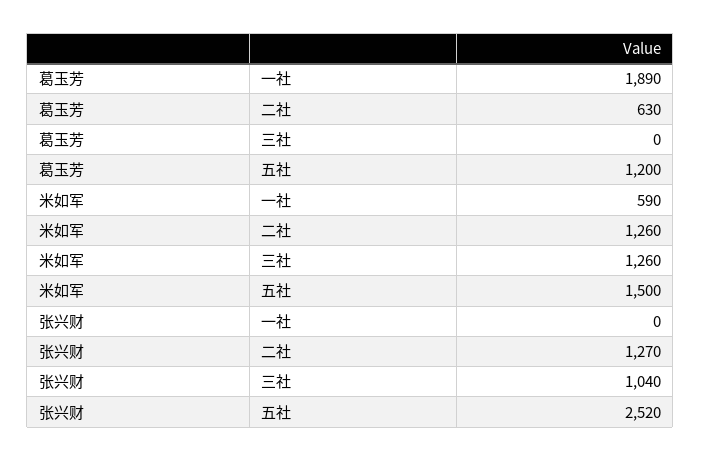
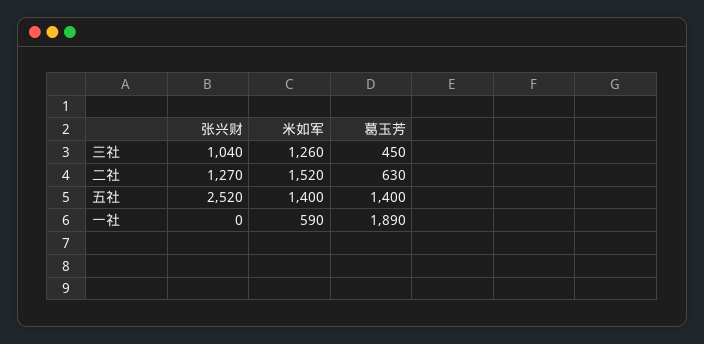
  {
    "葛玉芳": {
      "一社": 1890,
      "二社": 630,
-     "三社": 0,
+     "三社": 450,
-     "五社": 1200
+     "五社": 1400
    },
    "米如军": {
      "一社": 590,
-     "二社": 1260,
+     "二社": 1520,
      "三社": 1260,
-     "五社": 1500
+     "五社": 1400
    },
    "张兴财": {
      "一社": 0,
      "二社": 1270,
      "三社": 1040,
      "五社": 2520
    }
  }

